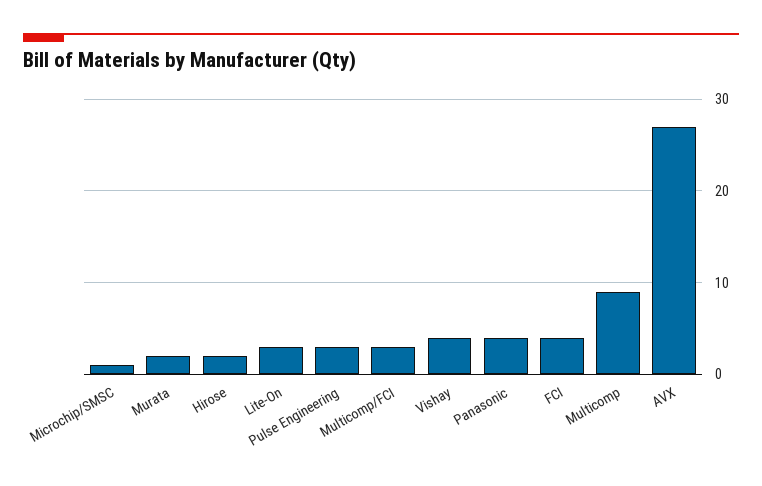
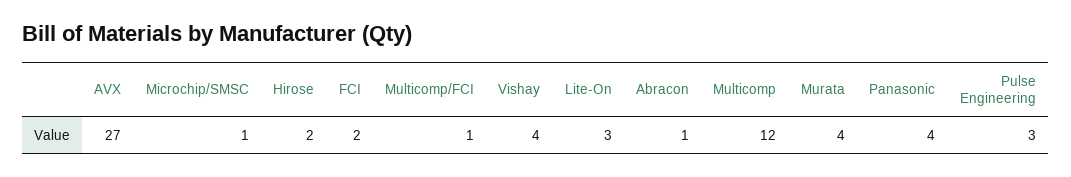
  {
    "Microchip/SMSC": 1,
-   "Murata": 2,
+   "Murata": 4,
    "Hirose": 2,
    "Lite-On": 3,
    "Pulse Engineering": 3,
-   "Multicomp/FCI": 3,
+   "Multicomp/FCI": 1,
    "Vishay": 4,
    "Panasonic": 4,
-   "FCI": 4,
+   "FCI": 2,
-   "Multicomp": 9,
+   "Multicomp": 12,
-   "AVX": 27
+   "AVX": 27,
+   "Abracon": 1
  }

